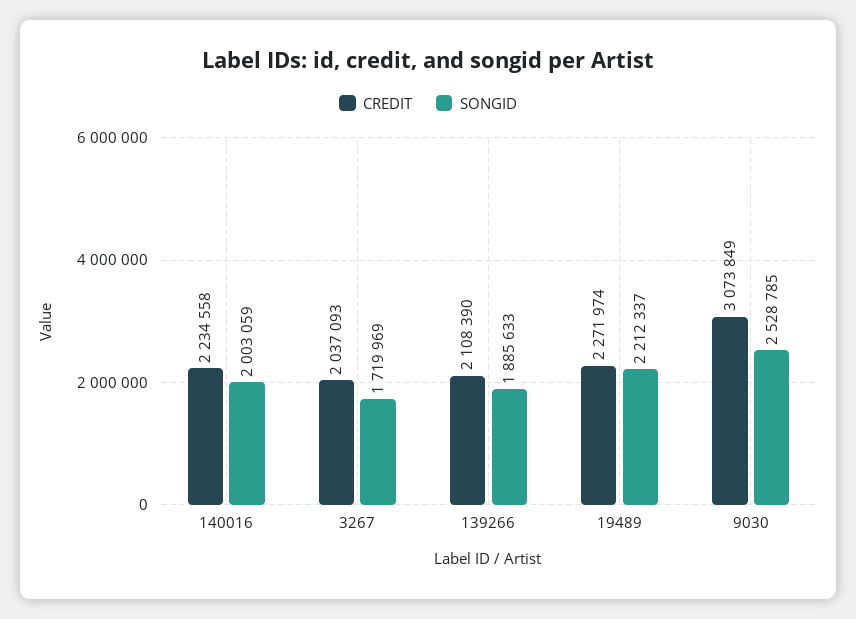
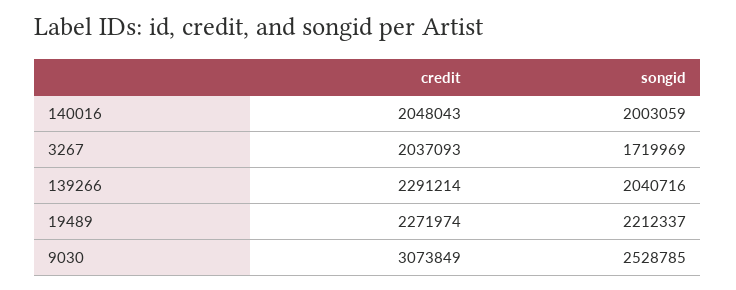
  {
    "CREDIT": {
-     "140016": 2234558,
+     "140016": 2048043,
      "3267": 2037093,
-     "139266": 2108390,
+     "139266": 2291214,
      "19489": 2271974,
      "9030": 3073849
    },
    "SONGID": {
      "140016": 2003059,
      "3267": 1719969,
-     "139266": 1885633,
+     "139266": 2040716,
      "19489": 2212337,
      "9030": 2528785
    }
  }

